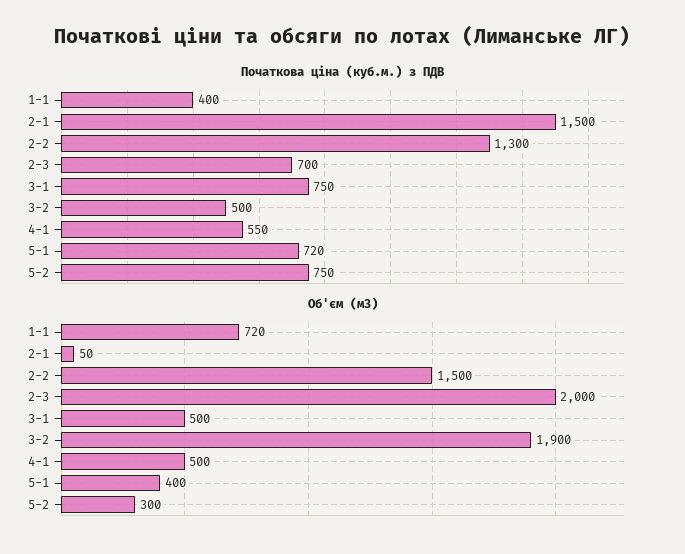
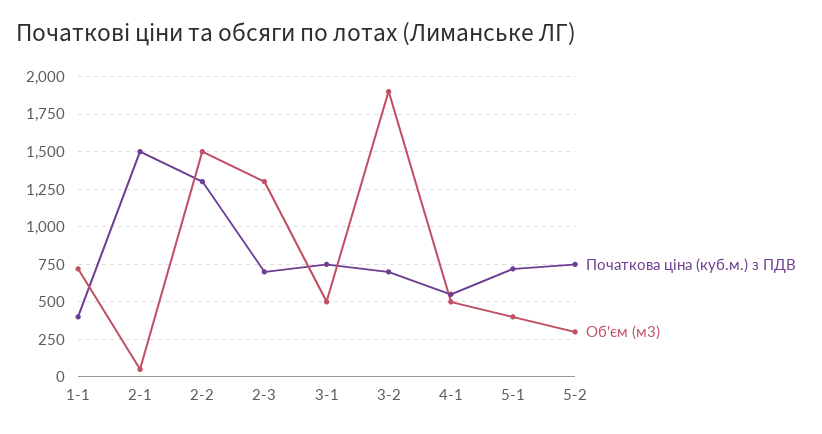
  {
    "Початкова ціна (куб.м.) з ПДВ": {
      "1-1": 400,
      "2-1": 1500,
      "2-2": 1300,
      "2-3": 700,
      "3-1": 750,
-     "3-2": 500,
+     "3-2": 700,
      "4-1": 550,
      "5-1": 720,
      "5-2": 750
    },
    "Об'єм (м3)": {
      "1-1": 720,
      "2-1": 50,
      "2-2": 1500,
-     "2-3": 2000,
+     "2-3": 1300,
      "3-1": 500,
      "3-2": 1900,
      "4-1": 500,
      "5-1": 400,
      "5-2": 300
    }
  }

